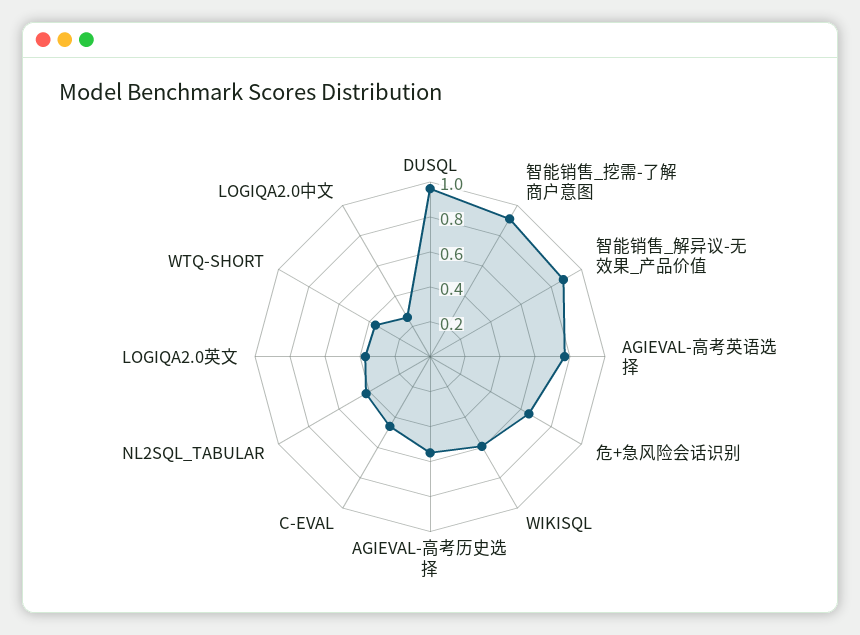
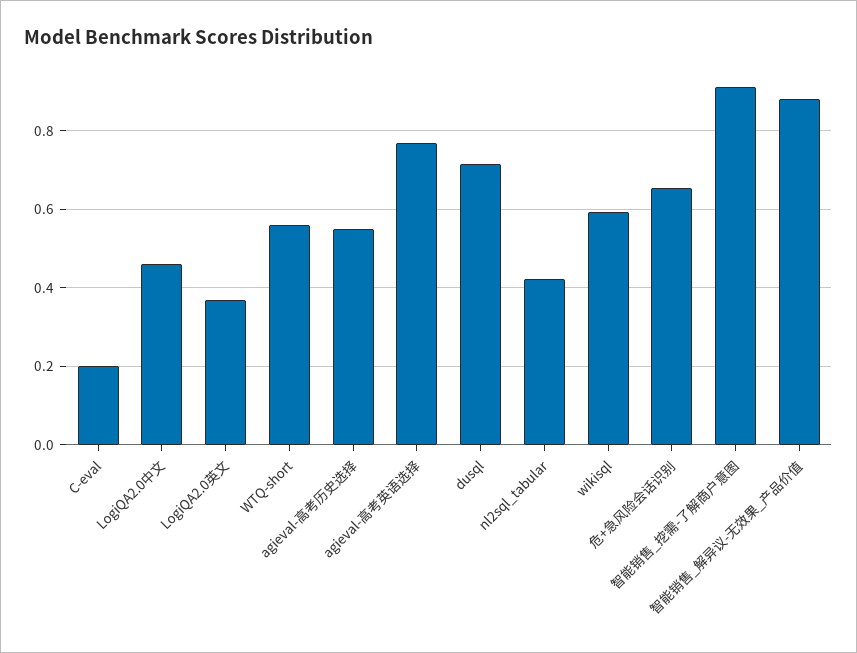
  {
-   "DUSQL": 0.95,
+   "DUSQL": 0.72,
    "智能销售_挖需-了解商户意图": 0.92,
    "智能销售_解异议-无效果_产品价值": 0.88,
    "AGIEVAL-高考英语选择": 0.78,
    "危+急风险会话识别": 0.66,
    "WIKISQL": 0.6,
    "AGIEVAL-高考历史选择": 0.56,
-   "C-EVAL": 0.45,
+   "C-EVAL": 0.2,
    "NL2SQL_TABULAR": 0.42,
    "LOGIQA2.0英文": 0.38,
-   "WTQ-SHORT": 0.35,
+   "WTQ-SHORT": 0.56,
-   "LOGIQA2.0中文": 0.25
+   "LOGIQA2.0中文": 0.46
  }

